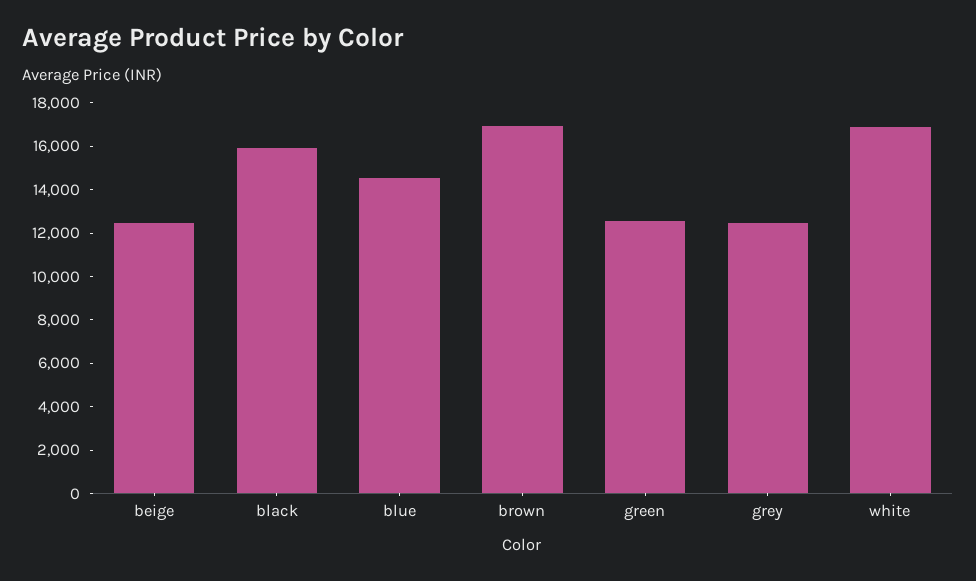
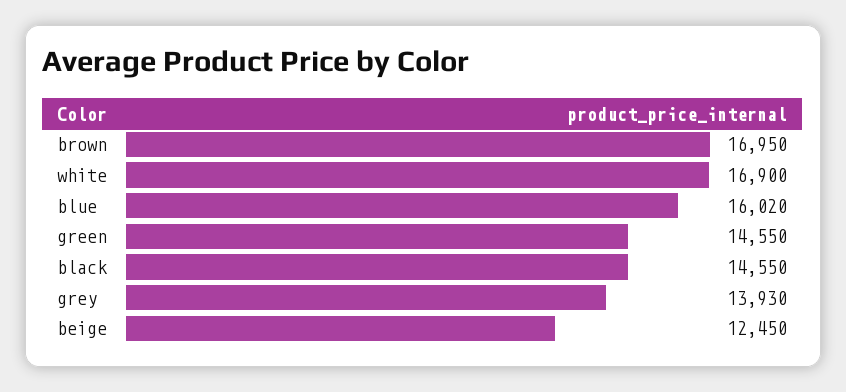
  {
    "beige": 12450,
-   "black": 16000,
+   "black": 14550,
-   "blue": 14500,
+   "blue": 16020,
    "brown": 16950,
-   "green": 12500,
+   "green": 14550,
-   "grey": 12500,
+   "grey": 13930,
    "white": 16900
  }

